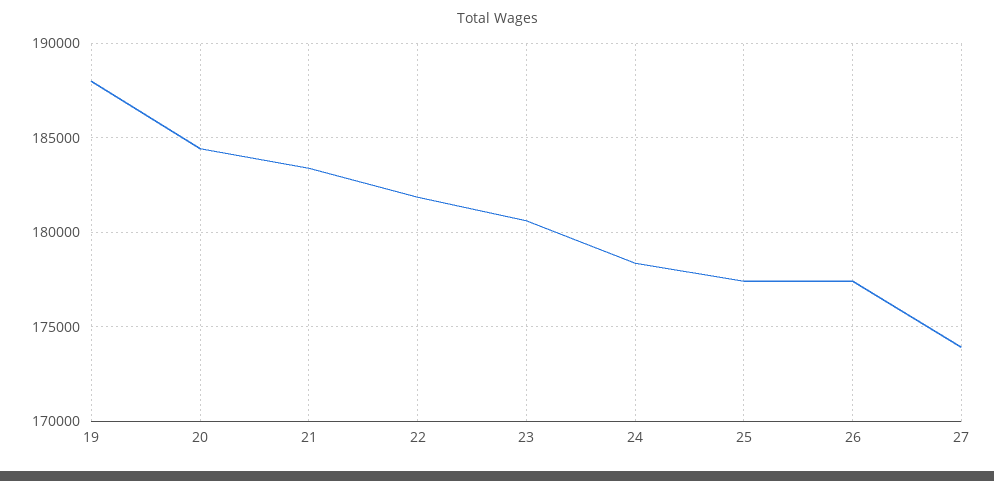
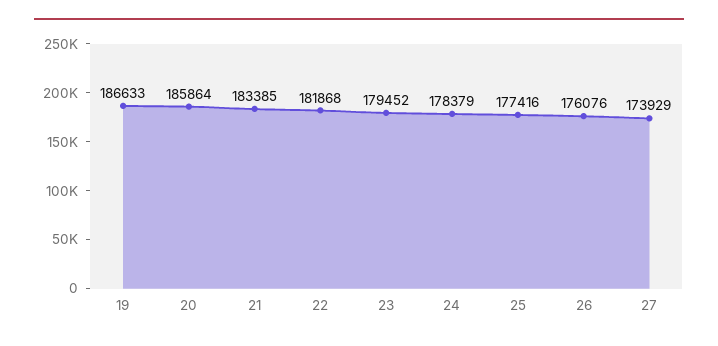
  {
-   "19": 188000,
+   "19": 186633,
-   "20": 184500,
+   "20": 185864,
    "21": 183385,
    "22": 181868,
-   "23": 180500,
+   "23": 179452,
    "24": 178379,
    "25": 177416,
-   "26": 177500,
+   "26": 176076,
    "27": 173929
  }

